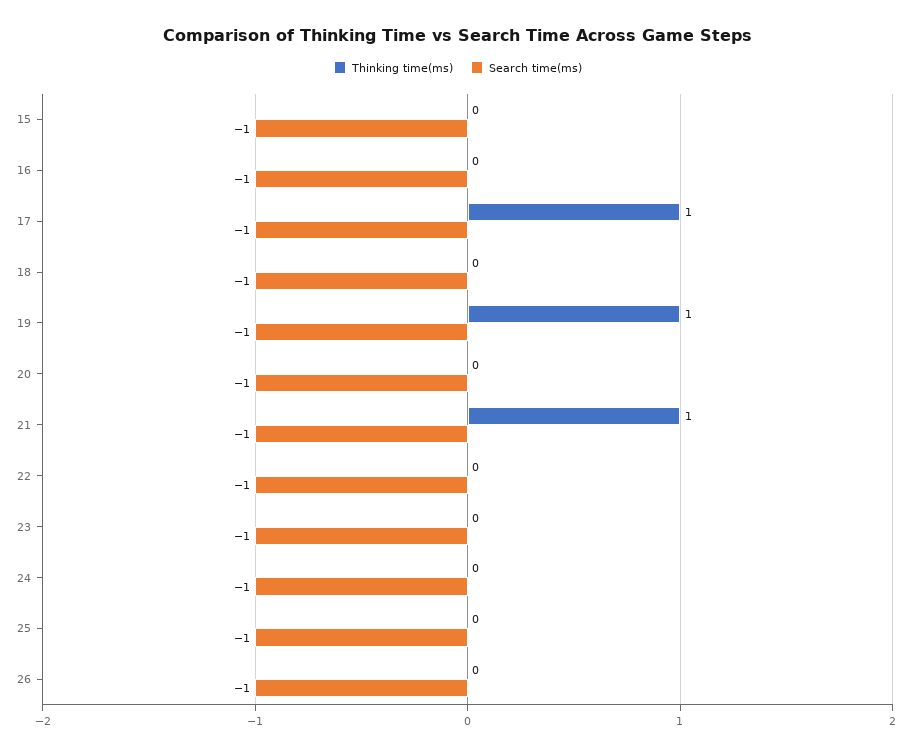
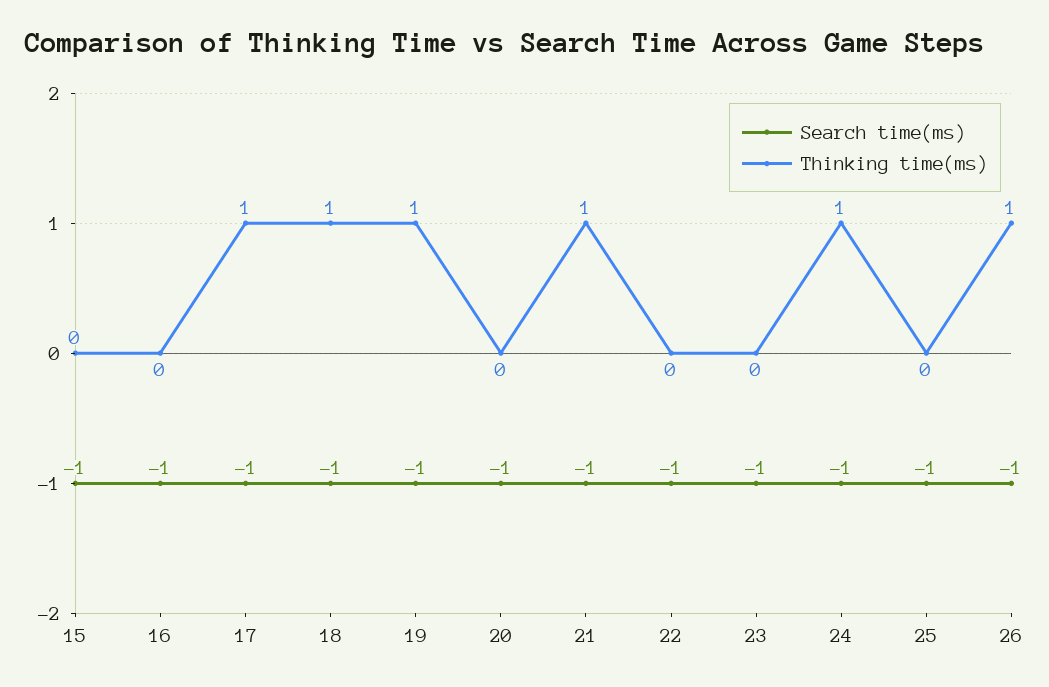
  {
    "Thinking time(ms)": {
      "15": 0,
      "16": 0,
      "17": 1,
-     "18": 0,
+     "18": 1,
      "19": 1,
      "20": 0,
      "21": 1,
      "22": 0,
      "23": 0,
-     "24": 0,
+     "24": 1,
      "25": 0,
-     "26": 0
+     "26": 1
    },
    "Search time(ms)": {
      "15": -1,
      "16": -1,
      "17": -1,
      "18": -1,
      "19": -1,
      "20": -1,
      "21": -1,
      "22": -1,
      "23": -1,
      "24": -1,
      "25": -1,
      "26": -1
    }
  }

